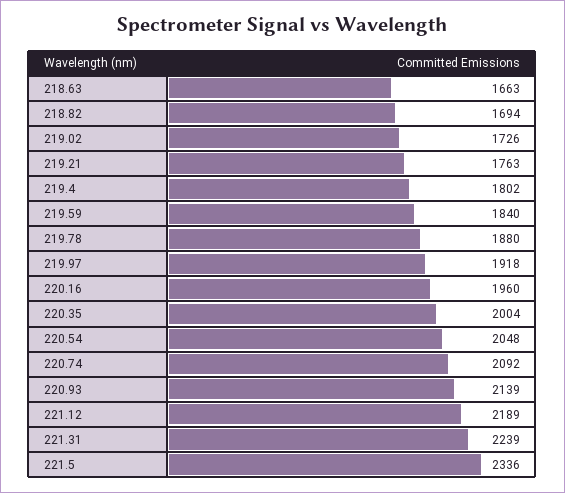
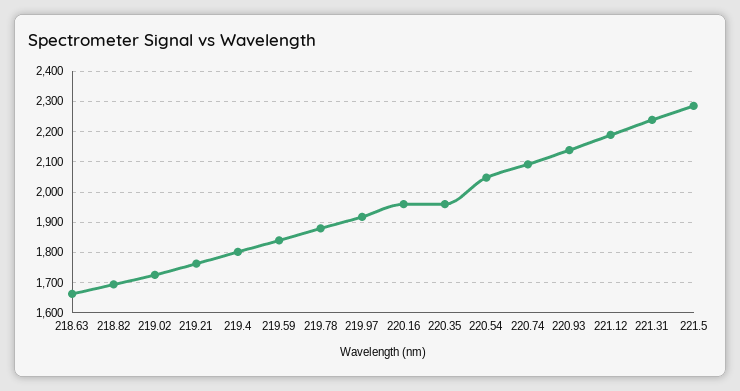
  {
    "218.63": 1663,
    "218.82": 1694,
    "219.02": 1726,
    "219.21": 1763,
    "219.4": 1802,
    "219.59": 1840,
    "219.78": 1880,
    "219.97": 1918,
    "220.16": 1960,
-   "220.35": 2004,
+   "220.35": 1960,
    "220.54": 2048,
    "220.74": 2092,
    "220.93": 2139,
    "221.12": 2189,
    "221.31": 2239,
-   "221.5": 2336
+   "221.5": 2280
  }

